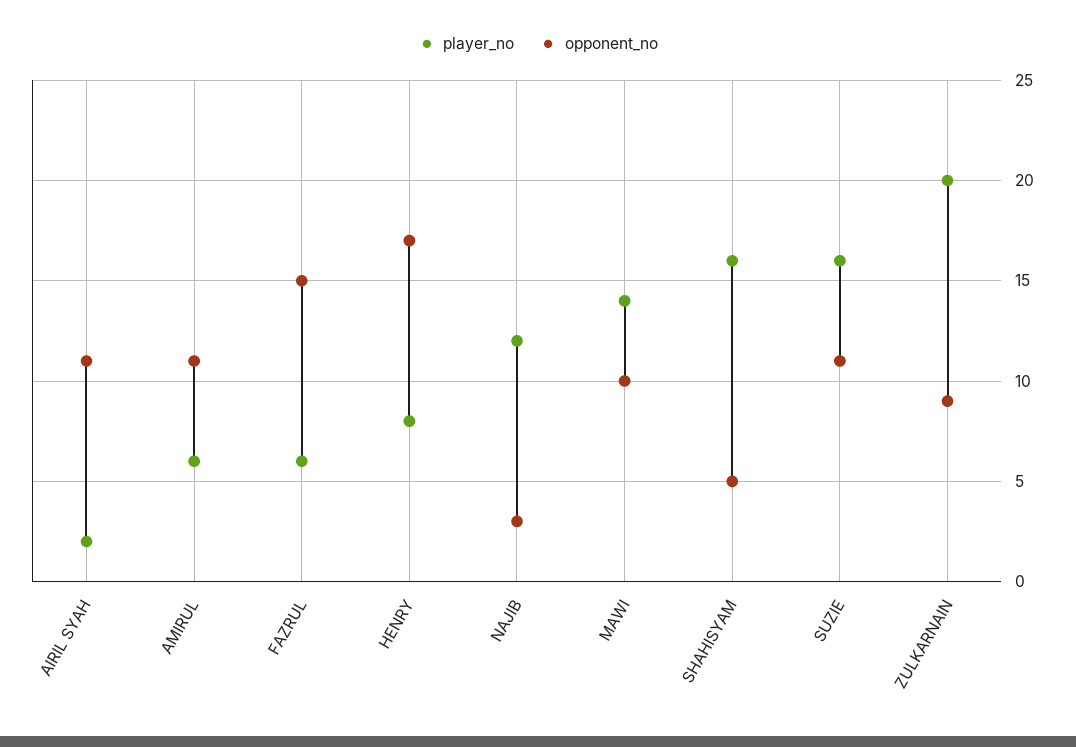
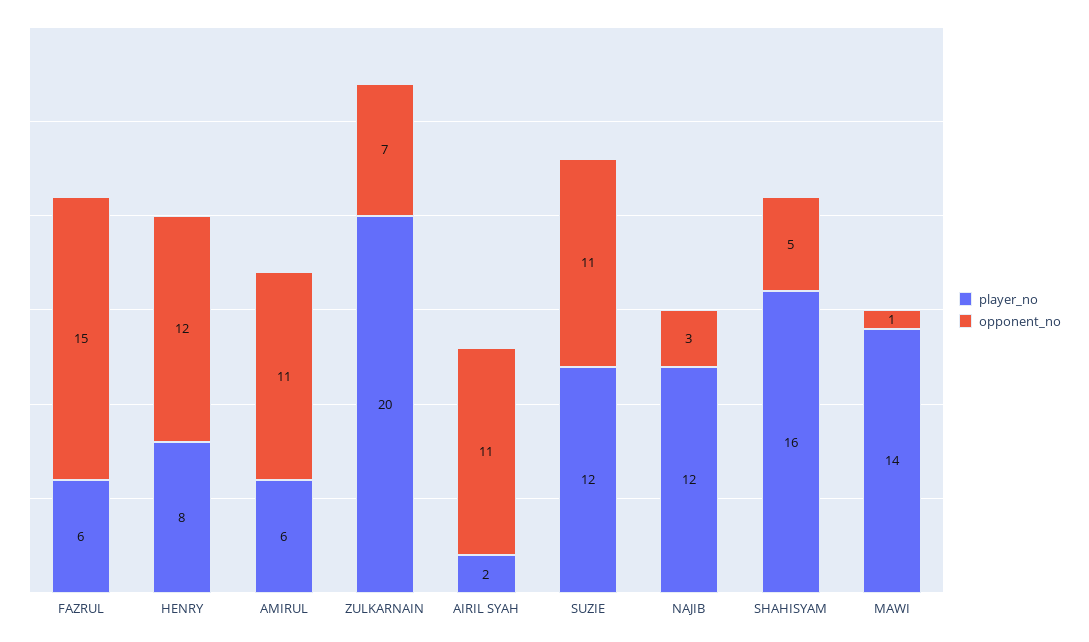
  {
    "player_no": {
      "AIRIL SYAH": 2,
      "AMIRUL": 6,
      "FAZRUL": 6,
      "HENRY": 8,
      "NAJIB": 12,
      "MAWI": 14,
      "SHAHISYAM": 16,
-     "SUZIE": 16,
+     "SUZIE": 12,
      "ZULKARNAIN": 20
    },
    "opponent_no": {
      "AIRIL SYAH": 11,
      "AMIRUL": 11,
      "FAZRUL": 15,
-     "HENRY": 17,
+     "HENRY": 12,
      "NAJIB": 3,
-     "MAWI": 10,
+     "MAWI": 1,
      "SHAHISYAM": 5,
      "SUZIE": 11,
-     "ZULKARNAIN": 9
+     "ZULKARNAIN": 7
    }
  }

